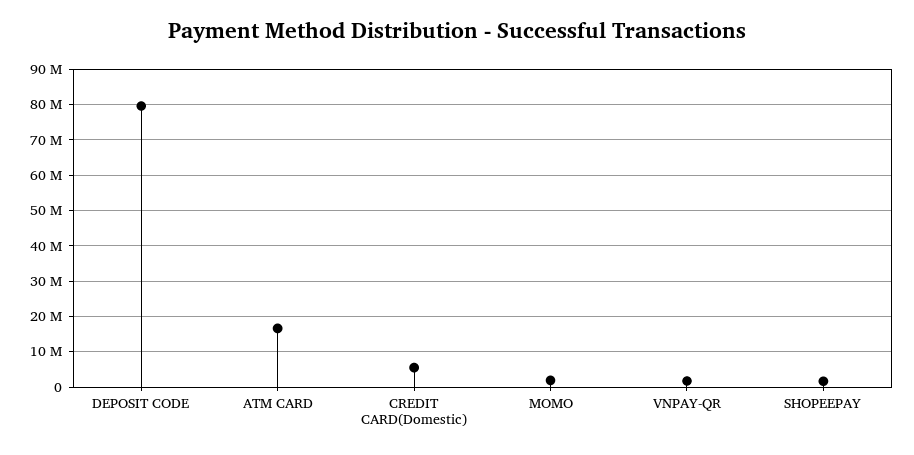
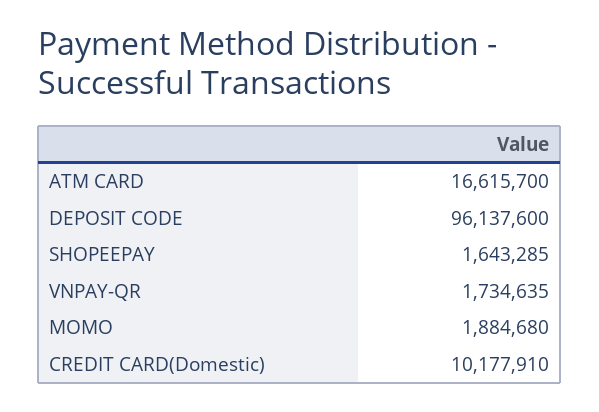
  {
-   "DEPOSIT CODE": 80000000,
+   "DEPOSIT CODE": 96137600,
    "ATM CARD": 16615700,
-   "CREDIT CARD(Domestic)": 6000000,
+   "CREDIT CARD(Domestic)": 10177910,
    "MOMO": 1884680,
    "VNPAY-QR": 1734635,
    "SHOPEEPAY": 1643285
  }

